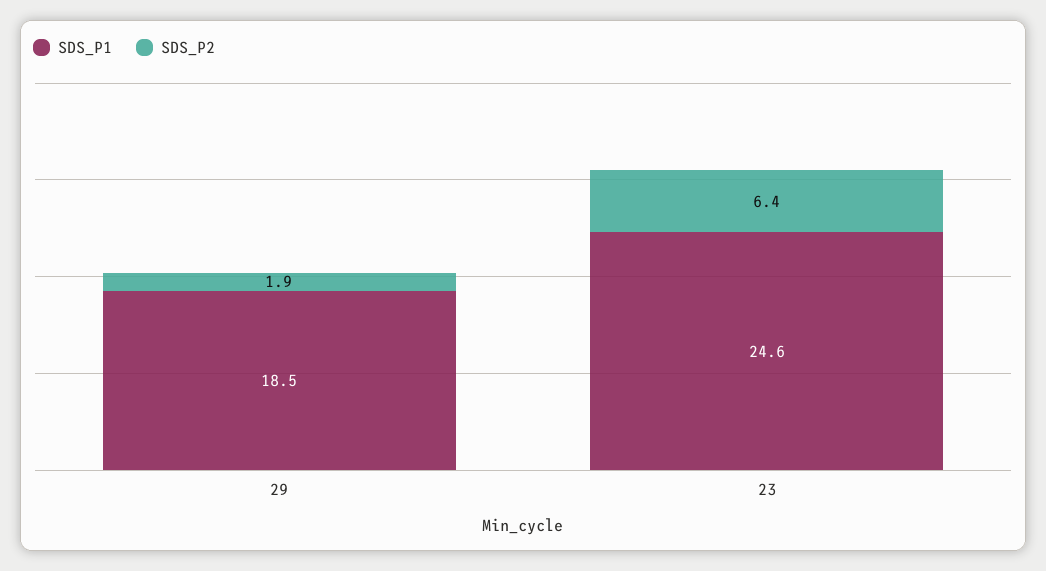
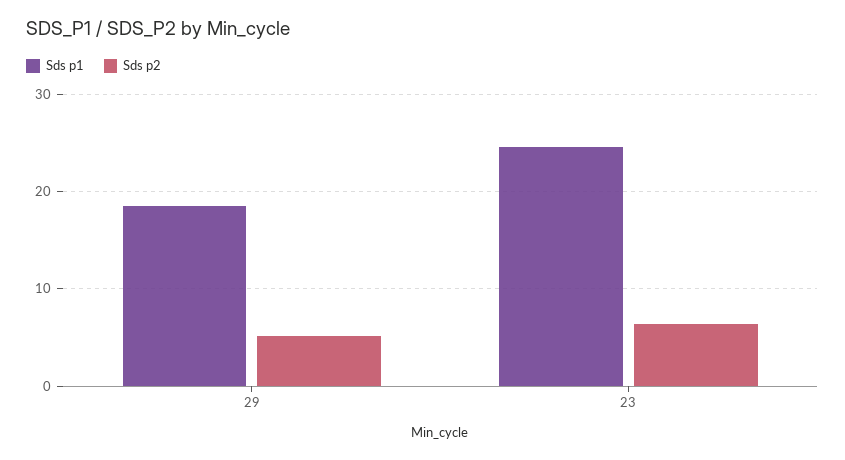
  {
    "SDS_P1": {
      "29": 18.5,
      "23": 24.6
    },
    "SDS_P2": {
-     "29": 1.9,
+     "29": 5,
      "23": 6.4
    }
  }

